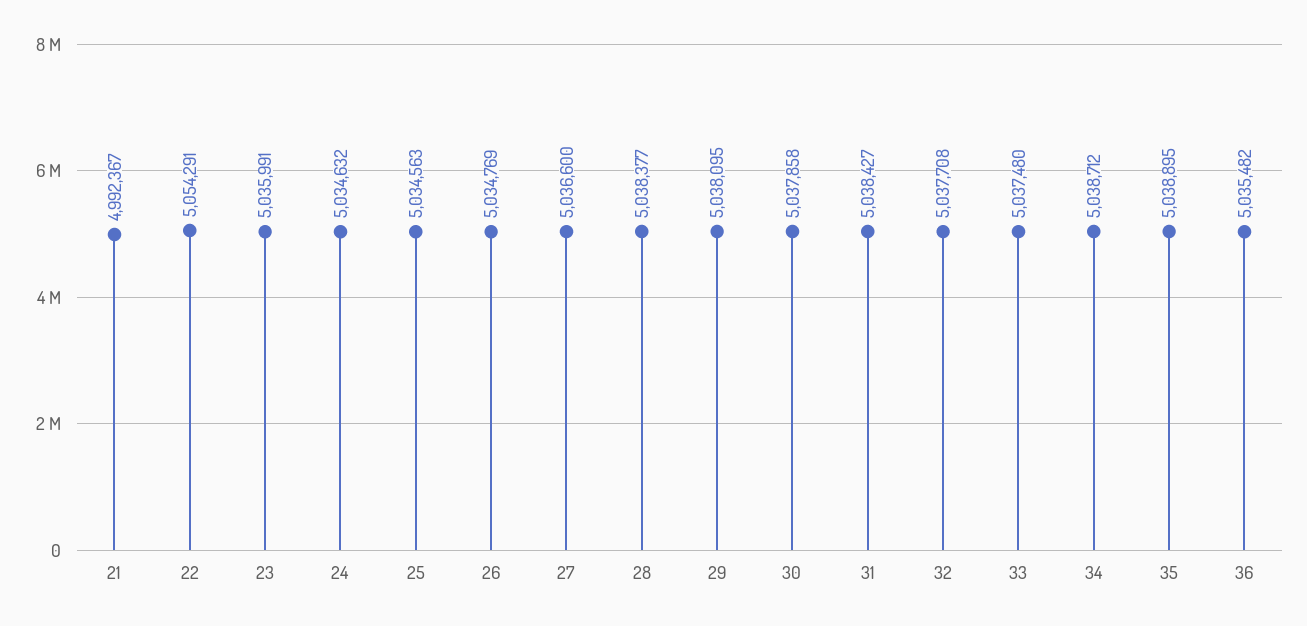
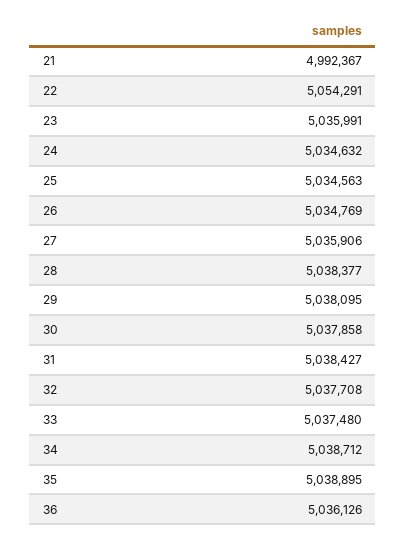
  {
    "21": 4992367,
    "22": 5054291,
    "23": 5035991,
    "24": 5034632,
    "25": 5034563,
    "26": 5034769,
-   "27": 5036600,
+   "27": 5035906,
    "28": 5038377,
    "29": 5038095,
    "30": 5037858,
    "31": 5038427,
    "32": 5037708,
    "33": 5037480,
    "34": 5038712,
    "35": 5038895,
-   "36": 5035482
+   "36": 5036126
  }

